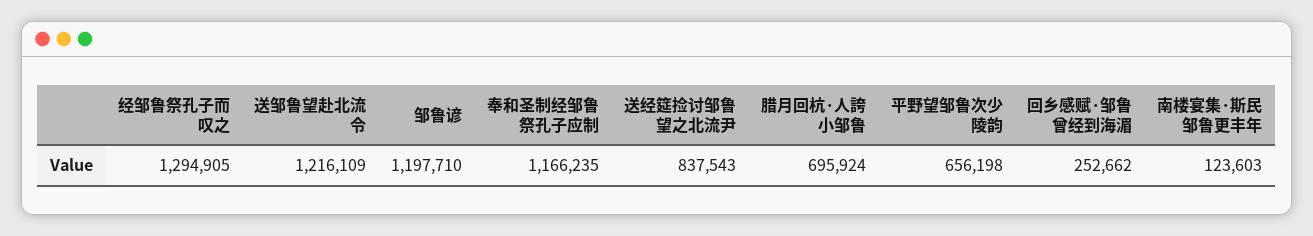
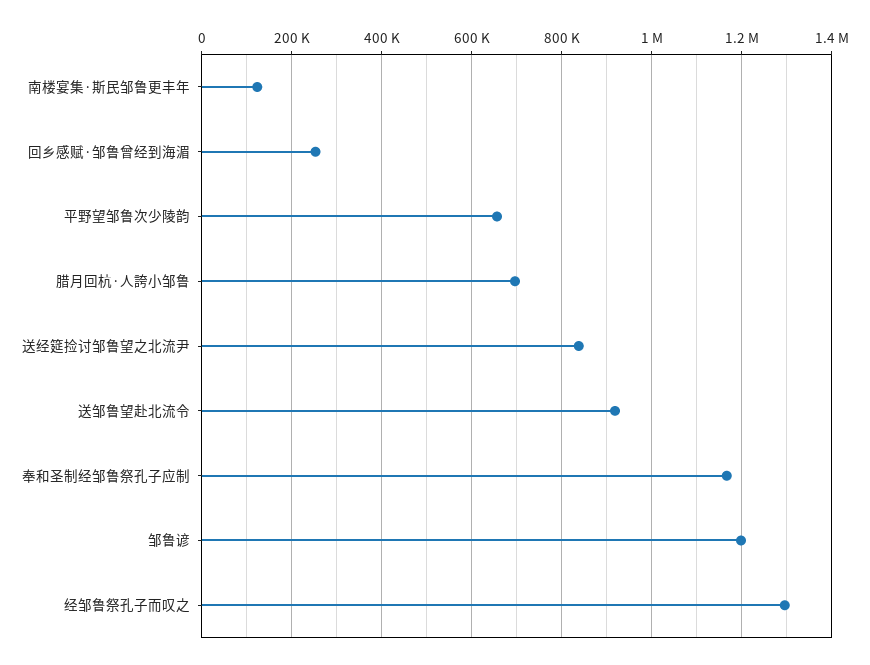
  {
    "经邹鲁祭孔子而叹之": 1294905,
-   "送邹鲁望赴北流令": 1216109,
+   "送邹鲁望赴北流令": 920000,
    "邹鲁谚": 1197710,
    "奉和圣制经邹鲁祭孔子应制": 1166235,
    "送经筵捡讨邹鲁望之北流尹": 837543,
    "腊月回杭·人誇小邹鲁": 695924,
    "平野望邹鲁次少陵韵": 656198,
    "回乡感赋·邹鲁曾经到海湄": 252662,
    "南楼宴集·斯民邹鲁更丰年": 123603
  }

